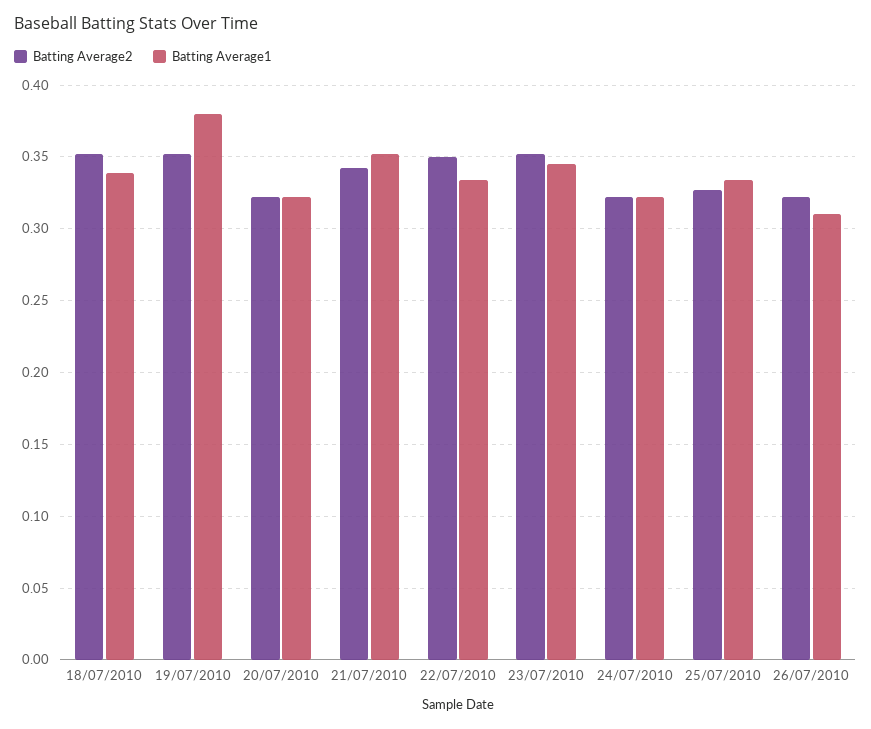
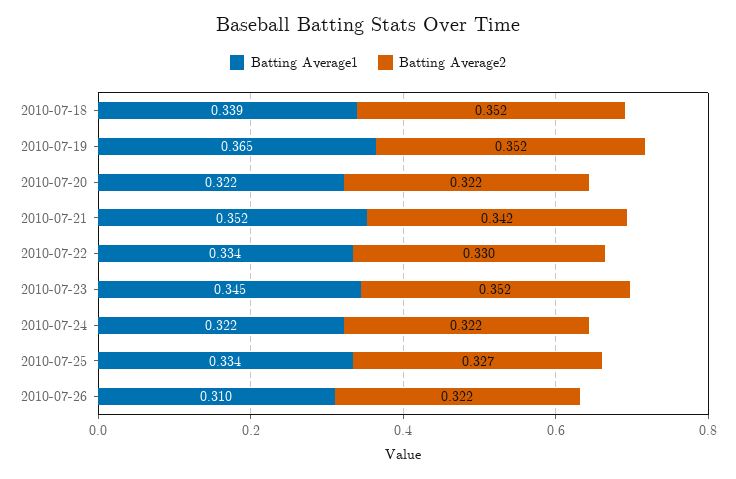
  {
    "Batting Average2": {
      "18/07/2010": 0.352,
      "19/07/2010": 0.352,
      "20/07/2010": 0.322,
      "21/07/2010": 0.342,
-     "22/07/2010": 0.35,
+     "22/07/2010": 0.33,
      "23/07/2010": 0.352,
      "24/07/2010": 0.322,
      "25/07/2010": 0.327,
      "26/07/2010": 0.322
    },
    "Batting Average1": {
      "18/07/2010": 0.339,
-     "19/07/2010": 0.38,
+     "19/07/2010": 0.365,
      "20/07/2010": 0.322,
      "21/07/2010": 0.352,
      "22/07/2010": 0.334,
      "23/07/2010": 0.345,
      "24/07/2010": 0.322,
      "25/07/2010": 0.334,
      "26/07/2010": 0.31
    }
  }

